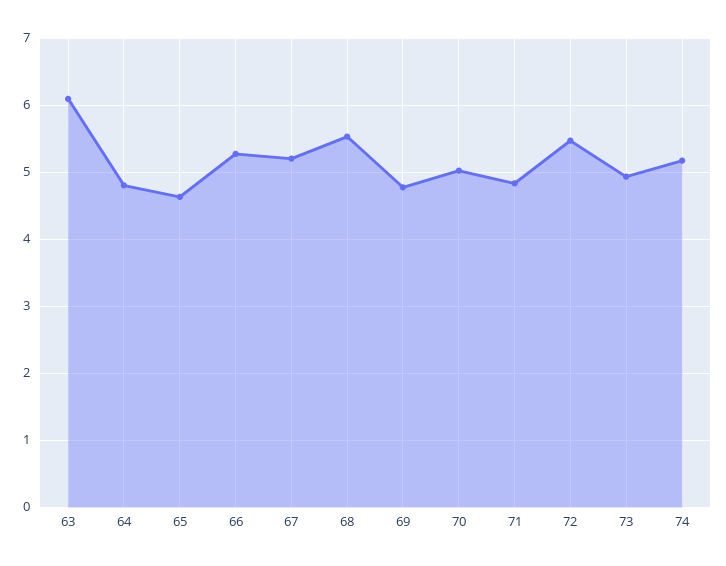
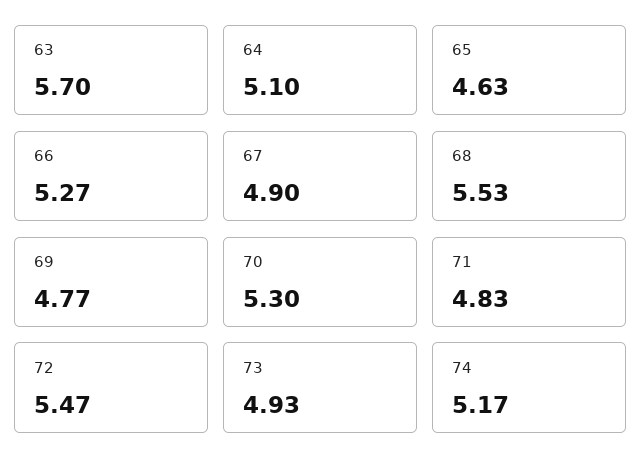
  {
-   "63": 6.1,
+   "63": 5.7,
-   "64": 4.8,
+   "64": 5.1,
    "65": 4.63,
    "66": 5.27,
-   "67": 5.2,
+   "67": 4.9,
    "68": 5.53,
    "69": 4.77,
-   "70": 5,
+   "70": 5.3,
    "71": 4.83,
    "72": 5.47,
    "73": 4.93,
    "74": 5.17
  }

